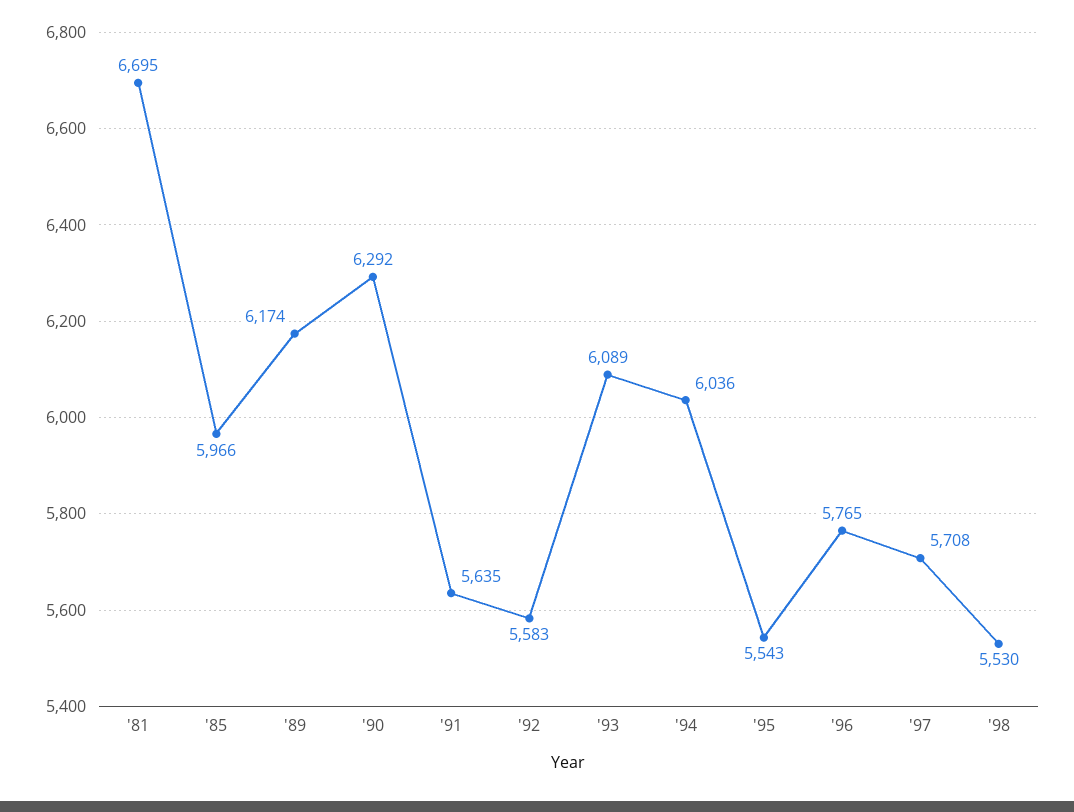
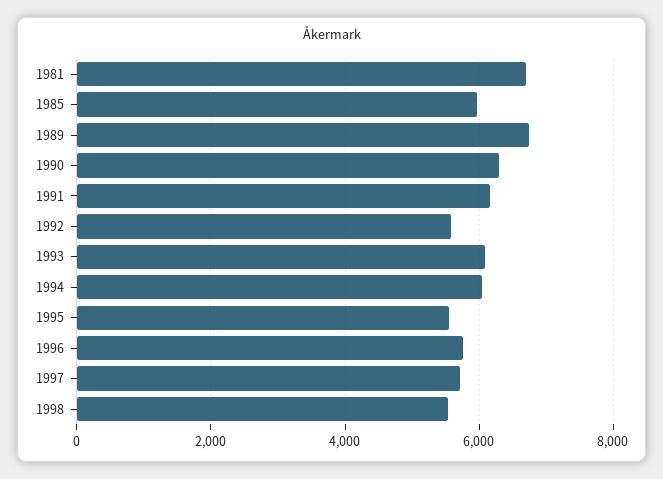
  {
    "'81": 6695,
    "'85": 5966,
-   "'89": 6174,
+   "'89": 6800,
    "'90": 6292,
-   "'91": 5635,
+   "'91": 6200,
    "'92": 5583,
    "'93": 6089,
    "'94": 6036,
    "'95": 5543,
    "'96": 5765,
    "'97": 5708,
    "'98": 5530
  }

